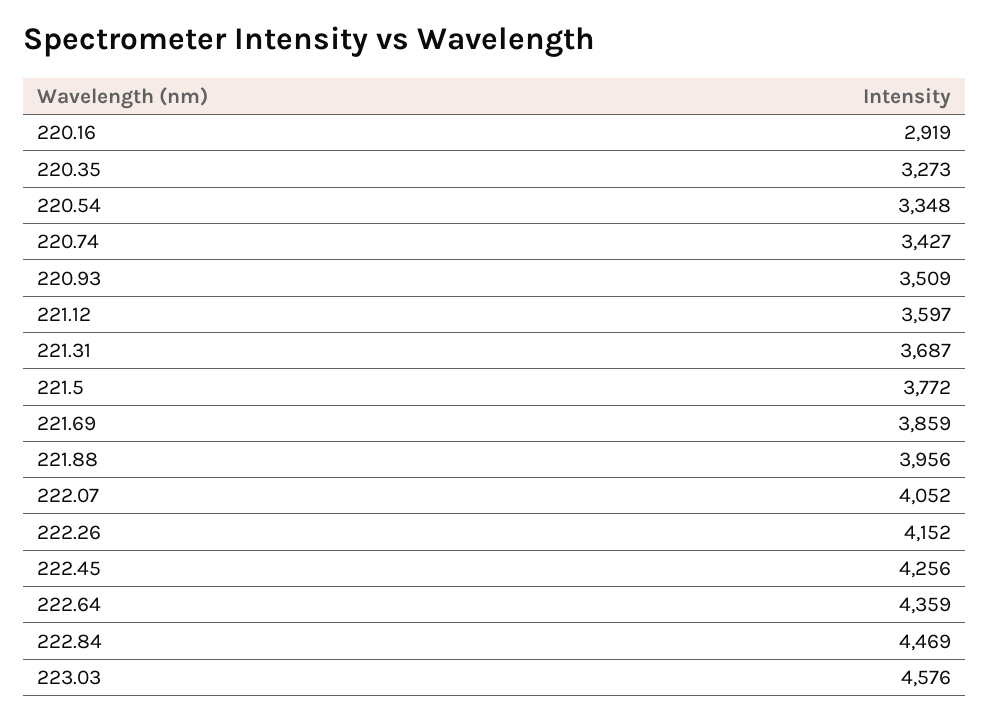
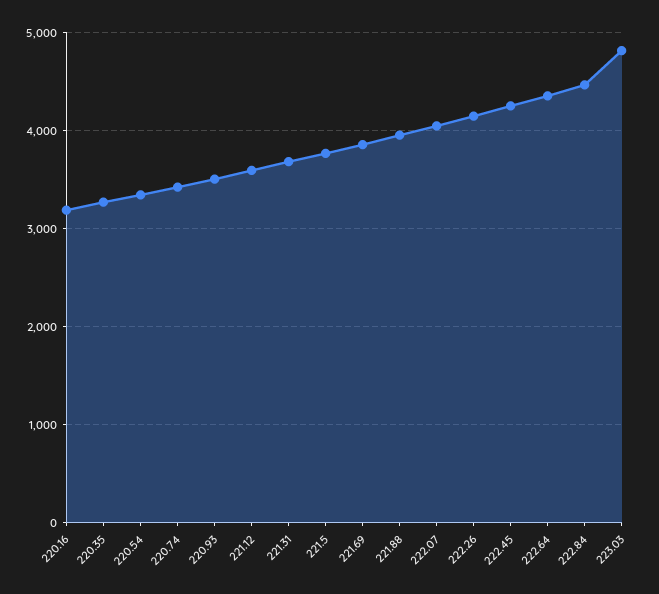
  {
-   "220.16": 2919,
+   "220.16": 3200,
    "220.35": 3273,
    "220.54": 3348,
    "220.74": 3427,
    "220.93": 3509,
    "221.12": 3597,
    "221.31": 3687,
    "221.5": 3772,
    "221.69": 3859,
    "221.88": 3956,
    "222.07": 4052,
    "222.26": 4152,
    "222.45": 4256,
    "222.64": 4359,
    "222.84": 4469,
-   "223.03": 4576
+   "223.03": 4800
  }

